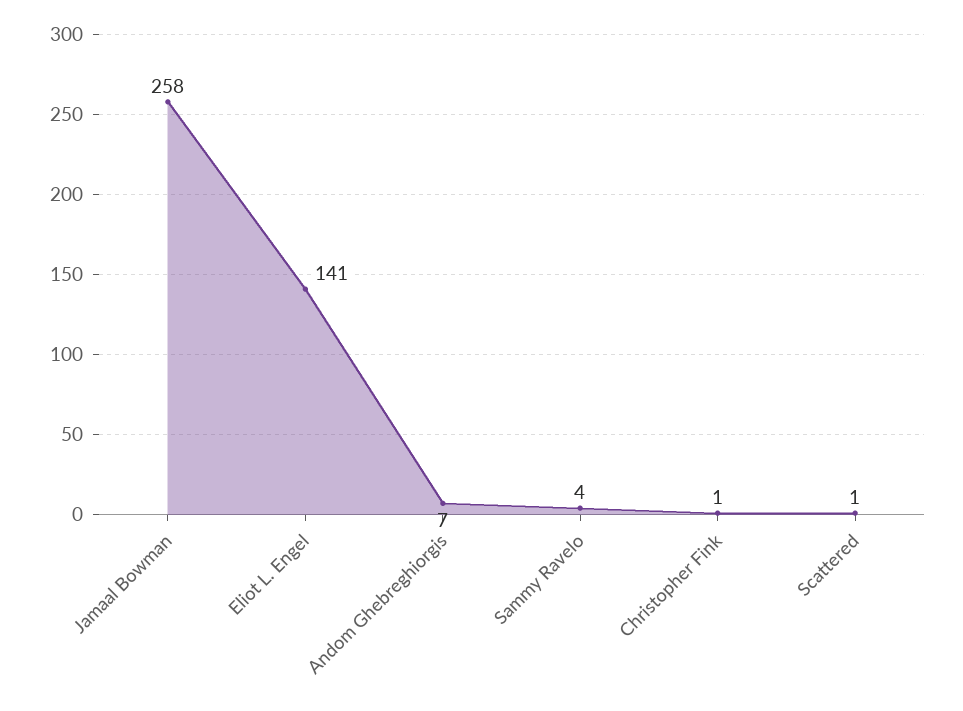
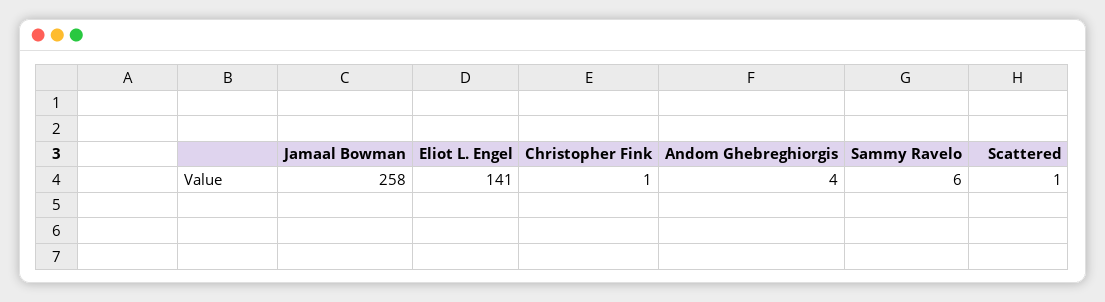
  {
    "Jamaal Bowman": 258,
    "Eliot L. Engel": 141,
-   "Andom Ghebreghiorgis": 7,
+   "Andom Ghebreghiorgis": 4,
-   "Sammy Ravelo": 4,
+   "Sammy Ravelo": 6,
    "Christopher Fink": 1,
    "Scattered": 1
  }

